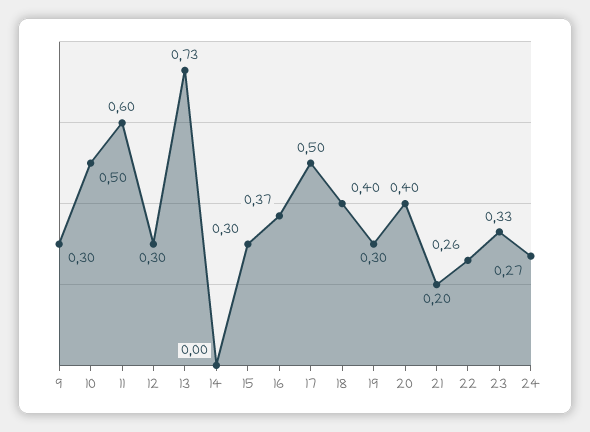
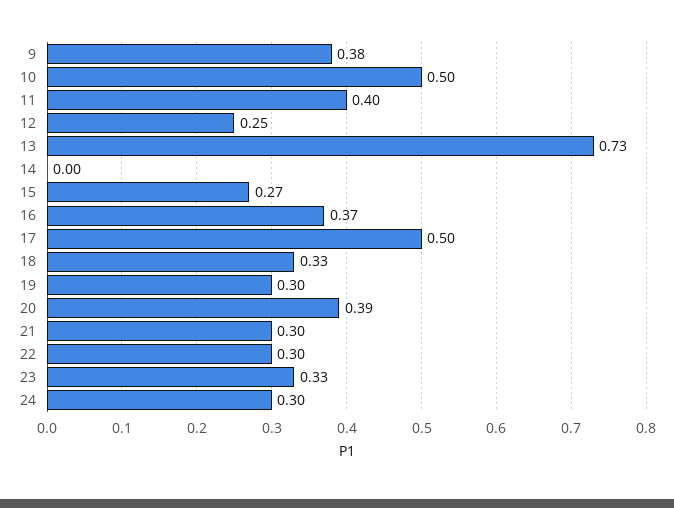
  {
-   "9": 0.3,
+   "9": 0.38,
    "10": 0.5,
-   "11": 0.6,
+   "11": 0.4,
-   "12": 0.3,
+   "12": 0.25,
    "13": 0.73,
    "14": 0,
-   "15": 0.3,
+   "15": 0.27,
    "16": 0.37,
    "17": 0.5,
-   "18": 0.4,
+   "18": 0.33,
    "19": 0.3,
-   "20": 0.4,
+   "20": 0.39,
-   "21": 0.2,
+   "21": 0.3,
-   "22": 0.26,
+   "22": 0.3,
    "23": 0.33,
-   "24": 0.27
+   "24": 0.3
  }

